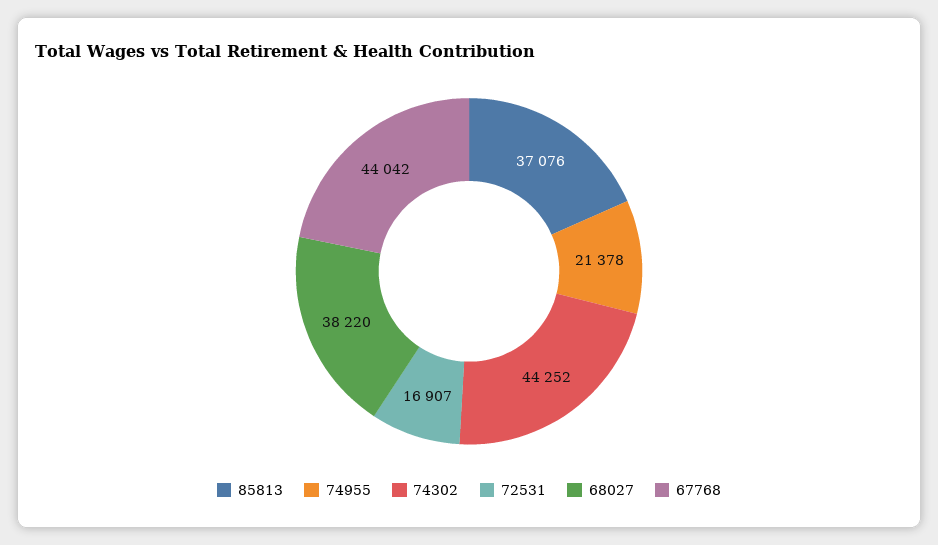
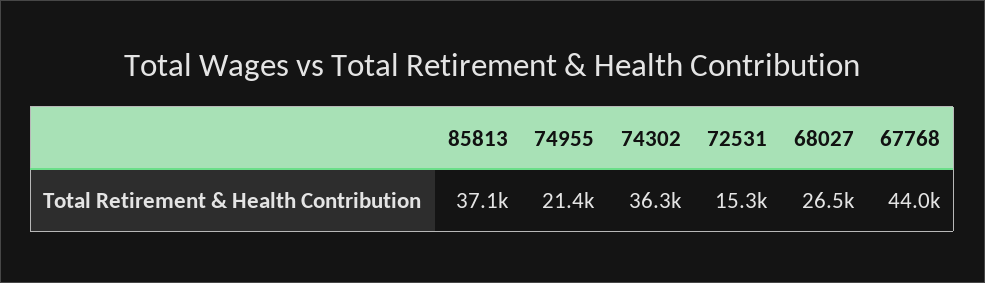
  {
    "85813": 37076,
    "74955": 21378,
-   "74302": 44252,
+   "74302": 36300,
-   "72531": 16907,
+   "72531": 15300,
-   "68027": 38220,
+   "68027": 26500,
    "67768": 44042
  }

